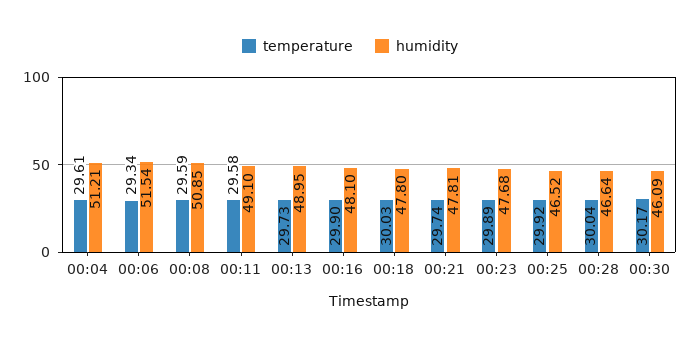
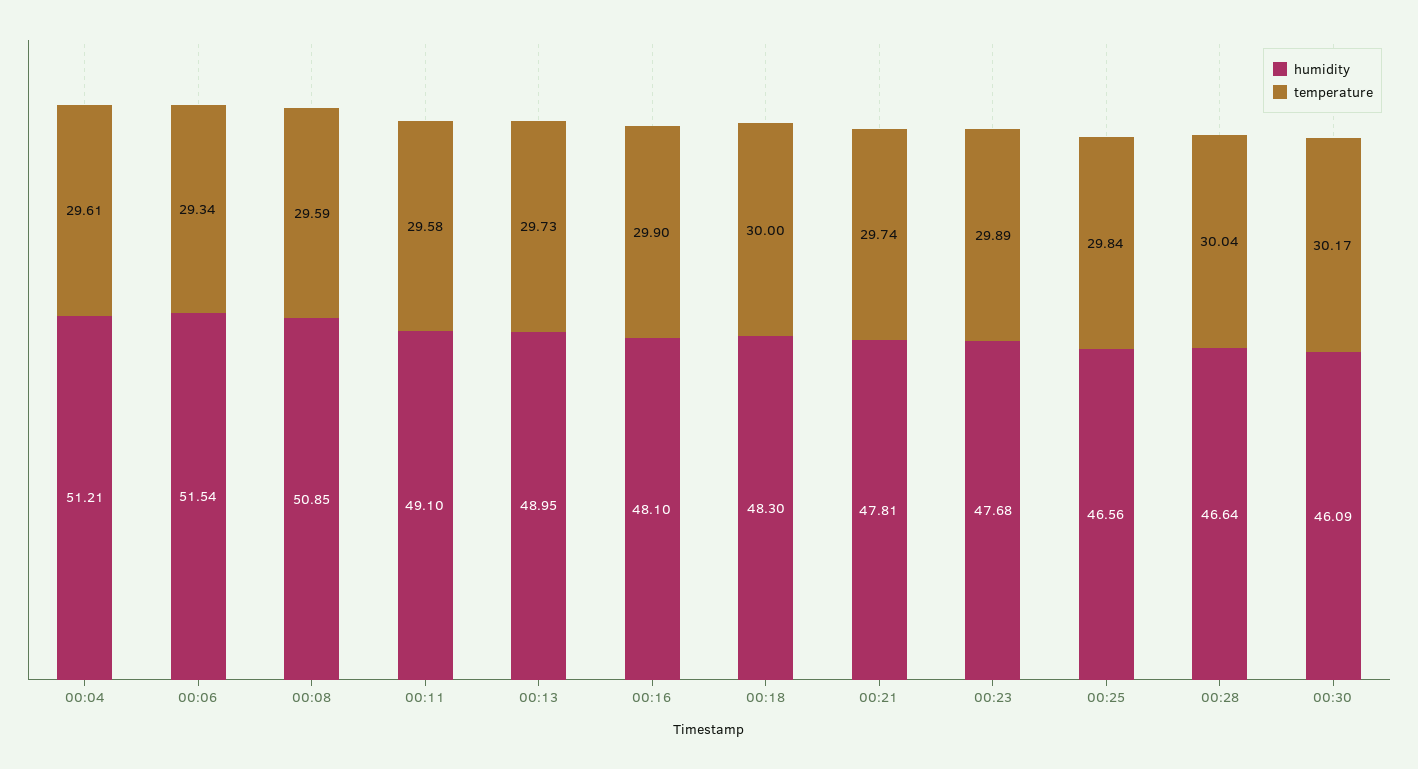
  {
    "temperature": {
      "00:04": 29.61,
      "00:06": 29.34,
      "00:08": 29.59,
      "00:11": 29.58,
      "00:13": 29.73,
      "00:16": 29.9,
-     "00:18": 30.03,
+     "00:18": 30,
      "00:21": 29.74,
      "00:23": 29.89,
-     "00:25": 29.92,
+     "00:25": 29.84,
      "00:28": 30.04,
      "00:30": 30.17
    },
    "humidity": {
      "00:04": 51.21,
      "00:06": 51.54,
      "00:08": 50.85,
      "00:11": 49.1,
      "00:13": 48.95,
      "00:16": 48.1,
-     "00:18": 47.8,
+     "00:18": 48.3,
      "00:21": 47.81,
      "00:23": 47.68,
-     "00:25": 46.52,
+     "00:25": 46.56,
      "00:28": 46.64,
      "00:30": 46.09
    }
  }

